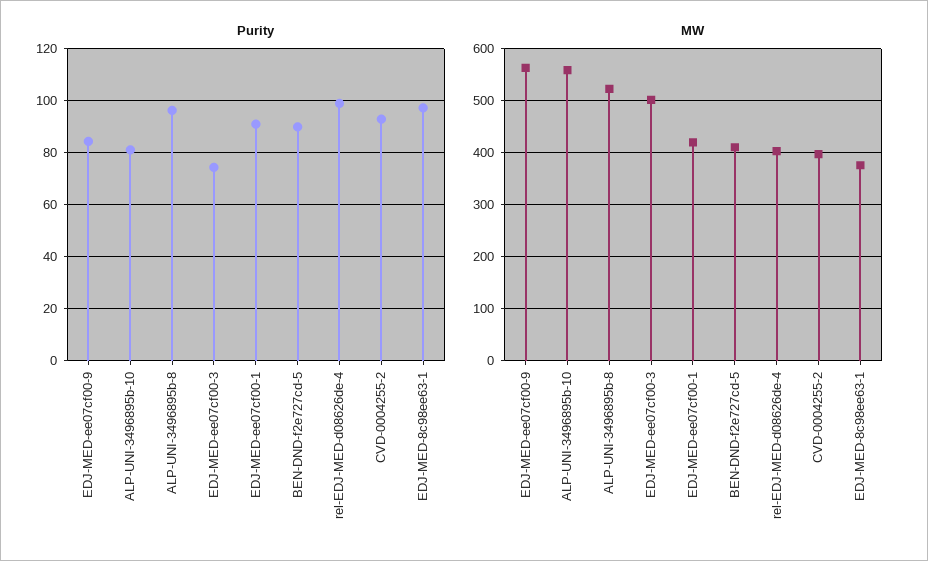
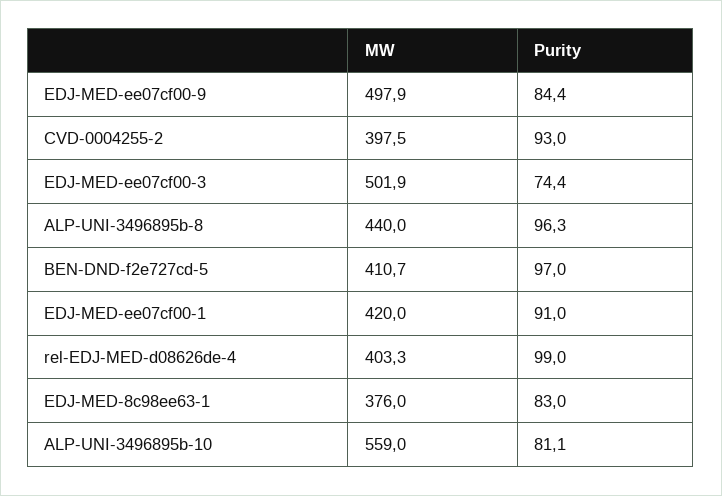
  {
    "Purity": {
      "EDJ-MED-ee07cf00-9": 84.4,
      "ALP-UNI-3496895b-10": 81.1,
      "ALP-UNI-3496895b-8": 96.3,
      "EDJ-MED-ee07cf00-3": 74.4,
      "EDJ-MED-ee07cf00-1": 91,
-     "BEN-DND-f2e727cd-5": 90,
+     "BEN-DND-f2e727cd-5": 97,
      "rel-EDJ-MED-d08626de-4": 99,
      "CVD-0004255-2": 93,
-     "EDJ-MED-8c98ee63-1": 97.5
+     "EDJ-MED-8c98ee63-1": 83
    },
    "MW": {
-     "EDJ-MED-ee07cf00-9": 560,
+     "EDJ-MED-ee07cf00-9": 497.9,
      "ALP-UNI-3496895b-10": 559,
-     "ALP-UNI-3496895b-8": 520,
+     "ALP-UNI-3496895b-8": 440,
      "EDJ-MED-ee07cf00-3": 501.9,
      "EDJ-MED-ee07cf00-1": 420,
      "BEN-DND-f2e727cd-5": 410.7,
      "rel-EDJ-MED-d08626de-4": 403.3,
      "CVD-0004255-2": 397.5,
      "EDJ-MED-8c98ee63-1": 376
    }
  }

